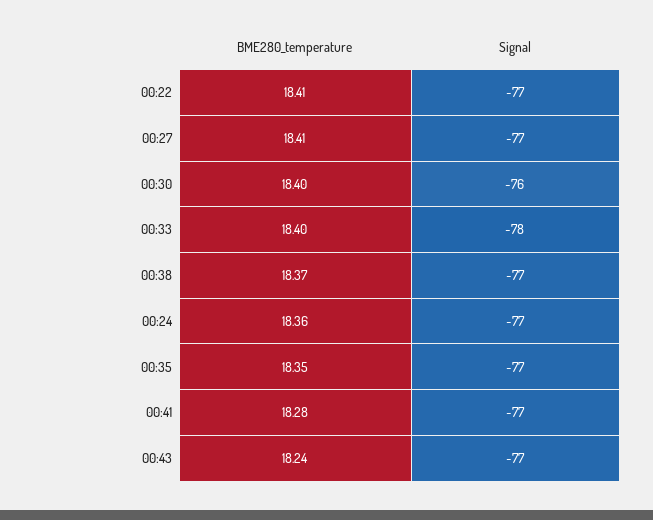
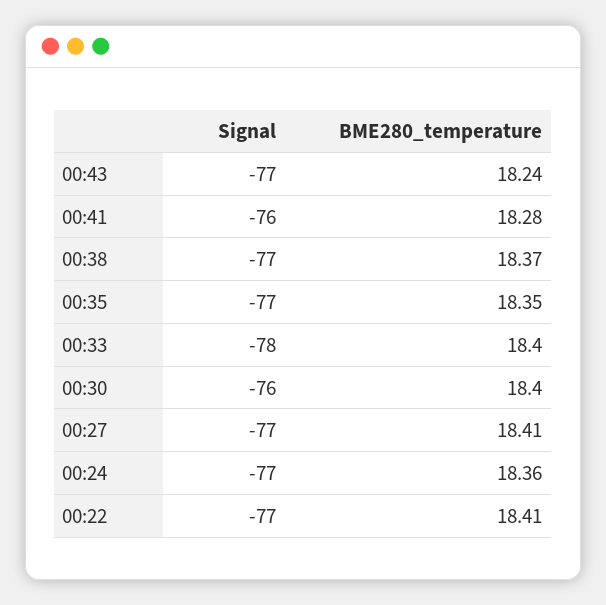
  {
    "BME280_temperature": {
      "00:22": 18.41,
      "00:27": 18.41,
      "00:30": 18.4,
      "00:33": 18.4,
      "00:38": 18.37,
      "00:24": 18.36,
      "00:35": 18.35,
      "00:41": 18.28,
      "00:43": 18.24
    },
    "Signal": {
      "00:22": -77,
      "00:27": -77,
      "00:30": -76,
      "00:33": -78,
      "00:38": -77,
      "00:24": -77,
      "00:35": -77,
-     "00:41": -77,
+     "00:41": -76,
      "00:43": -77
    }
  }

